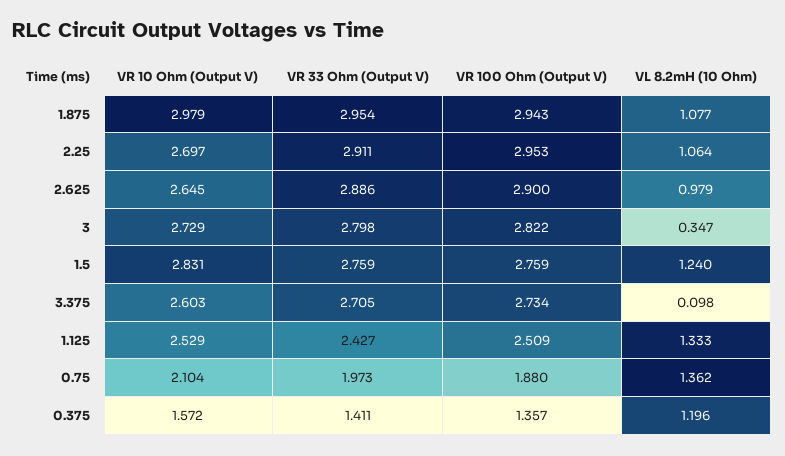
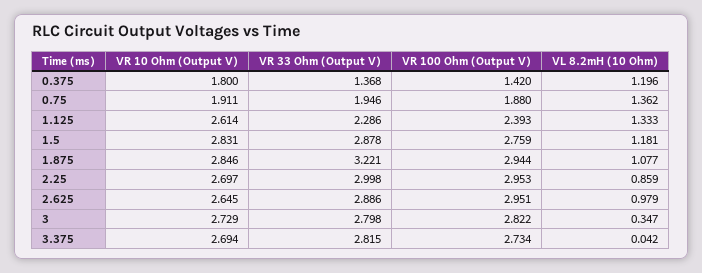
  {
    "VR 10 Ohm (Output V)": {
-     "1.875": 2.979,
+     "1.875": 2.846,
      "2.25": 2.697,
      "2.625": 2.645,
      "3": 2.729,
      "1.5": 2.831,
-     "3.375": 2.603,
+     "3.375": 2.694,
-     "1.125": 2.529,
+     "1.125": 2.614,
-     "0.75": 2.104,
+     "0.75": 1.911,
-     "0.375": 1.572
+     "0.375": 1.8
    },
    "VR 33 Ohm (Output V)": {
-     "1.875": 2.954,
+     "1.875": 3.221,
-     "2.25": 2.911,
+     "2.25": 2.998,
      "2.625": 2.886,
      "3": 2.798,
-     "1.5": 2.759,
+     "1.5": 2.878,
-     "3.375": 2.705,
+     "3.375": 2.815,
-     "1.125": 2.427,
+     "1.125": 2.286,
-     "0.75": 1.973,
+     "0.75": 1.946,
-     "0.375": 1.411
+     "0.375": 1.368
    },
    "VR 100 Ohm (Output V)": {
-     "1.875": 2.943,
+     "1.875": 2.944,
      "2.25": 2.953,
-     "2.625": 2.9,
+     "2.625": 2.951,
      "3": 2.822,
      "1.5": 2.759,
      "3.375": 2.734,
-     "1.125": 2.509,
+     "1.125": 2.393,
      "0.75": 1.88,
-     "0.375": 1.357
+     "0.375": 1.42
    },
    "VL 8.2mH (10 Ohm)": {
      "1.875": 1.077,
-     "2.25": 1.064,
+     "2.25": 0.859,
      "2.625": 0.979,
      "3": 0.347,
-     "1.5": 1.24,
+     "1.5": 1.181,
-     "3.375": 0.098,
+     "3.375": 0.042,
      "1.125": 1.333,
      "0.75": 1.362,
      "0.375": 1.196
    }
  }

